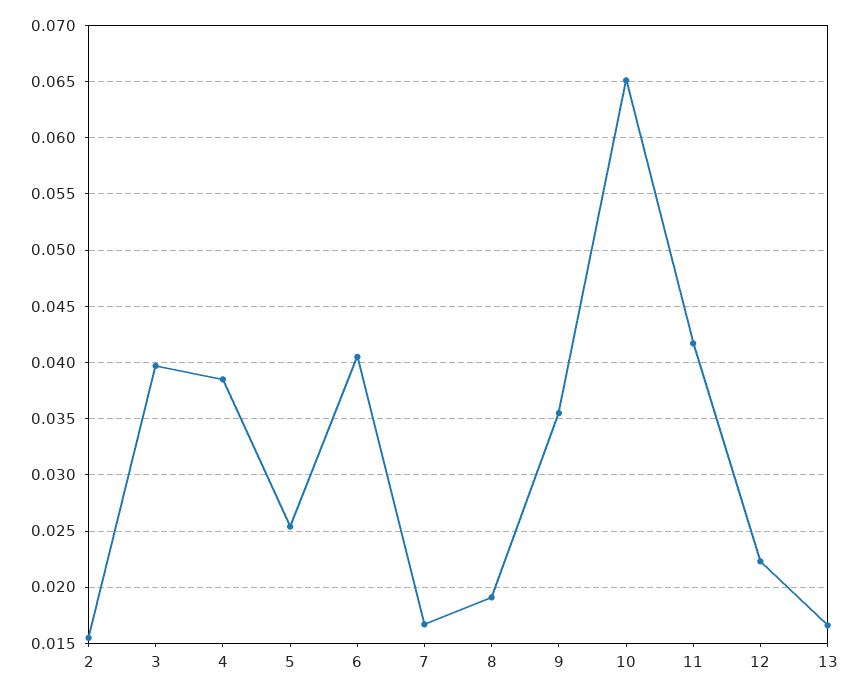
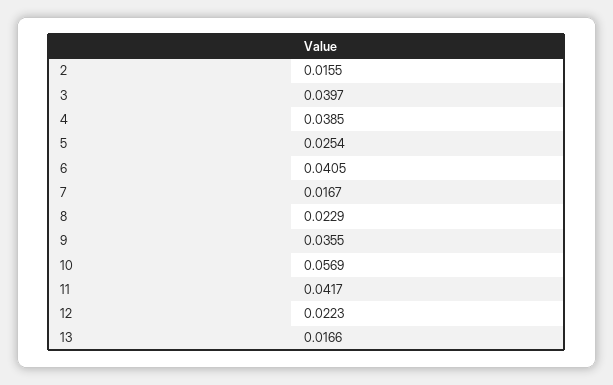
  {
    "2": 0.0155,
    "3": 0.0397,
    "4": 0.0385,
    "5": 0.0254,
    "6": 0.0405,
    "7": 0.0167,
-   "8": 0.019,
+   "8": 0.0229,
    "9": 0.0355,
-   "10": 0.065,
+   "10": 0.0569,
    "11": 0.0417,
    "12": 0.0223,
    "13": 0.0166
  }

